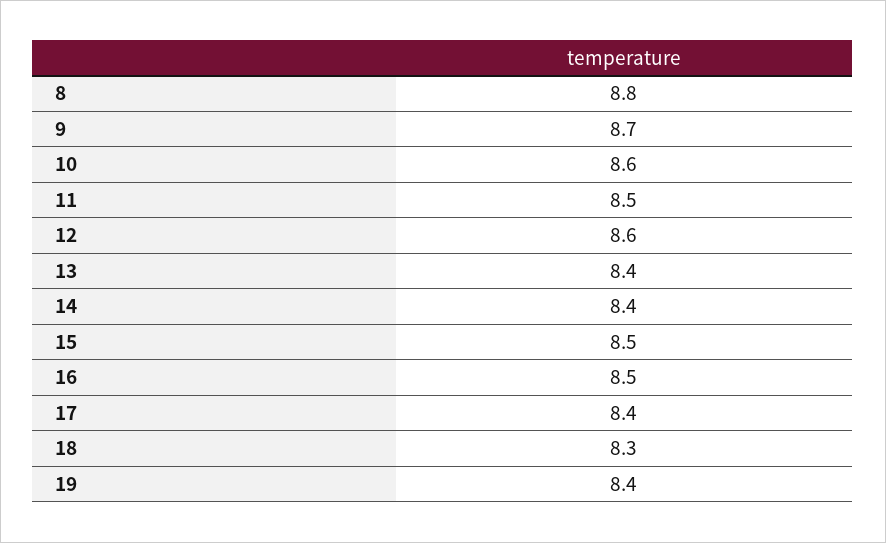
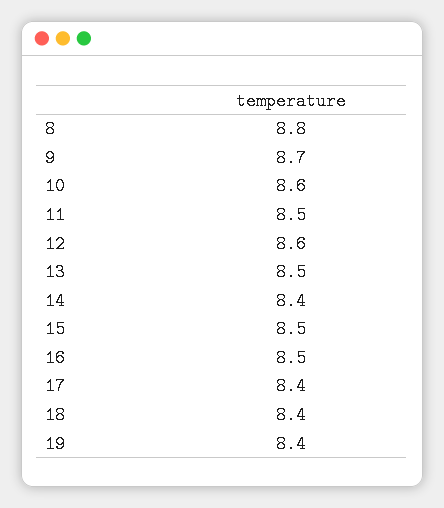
  {
    "8": 8.8,
    "9": 8.7,
    "10": 8.6,
    "11": 8.5,
    "12": 8.6,
-   "13": 8.4,
+   "13": 8.5,
    "14": 8.4,
    "15": 8.5,
    "16": 8.5,
    "17": 8.4,
-   "18": 8.3,
+   "18": 8.4,
    "19": 8.4
  }

